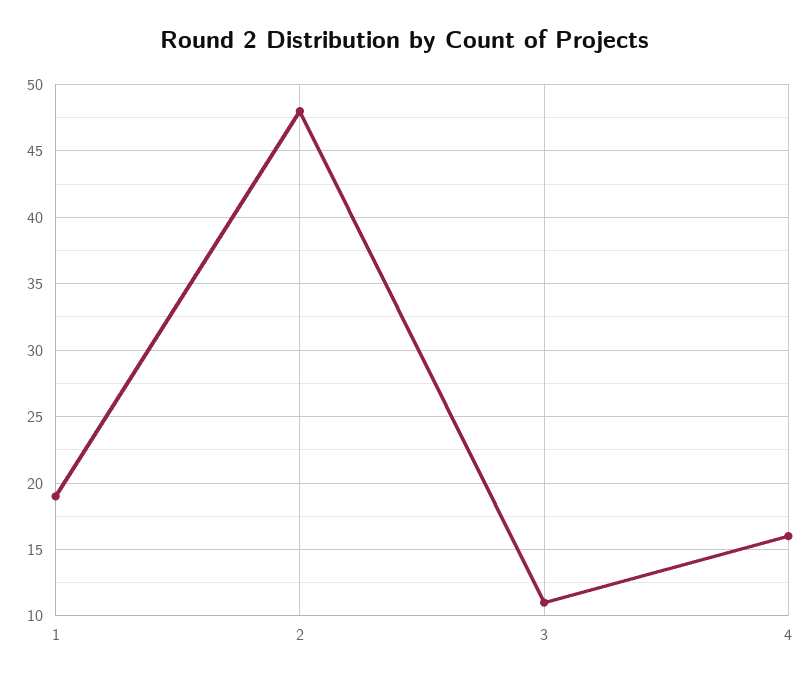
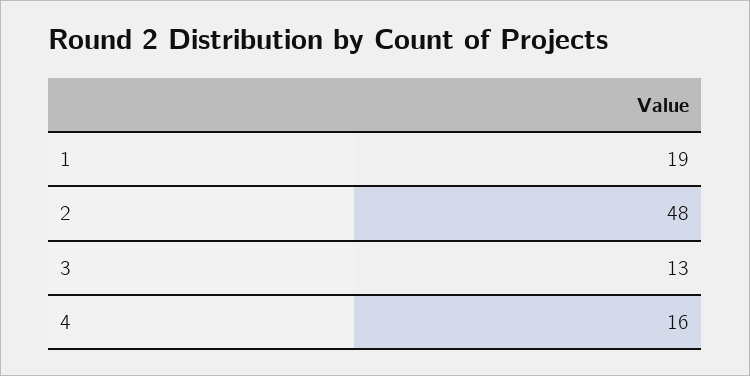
  {
    "1": 19,
    "2": 48,
-   "3": 11,
+   "3": 13,
    "4": 16
  }

